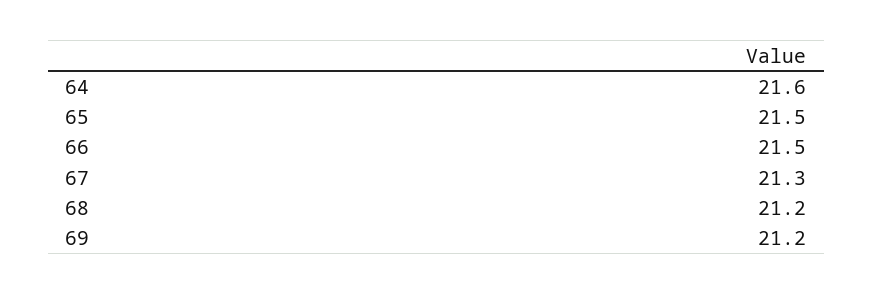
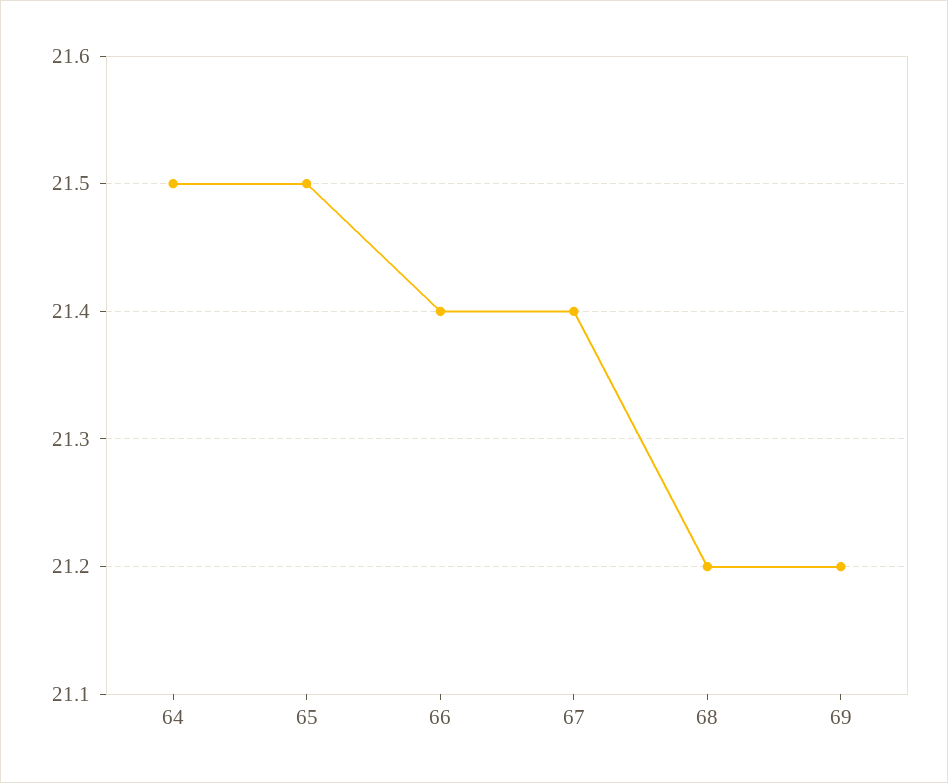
  {
-   "64": 21.6,
+   "64": 21.5,
    "65": 21.5,
-   "66": 21.5,
+   "66": 21.4,
-   "67": 21.3,
+   "67": 21.4,
    "68": 21.2,
    "69": 21.2
  }

